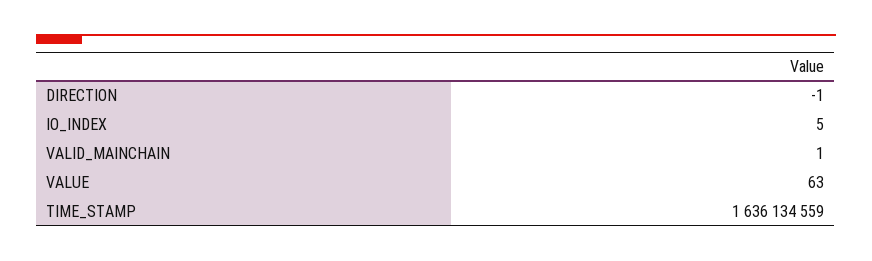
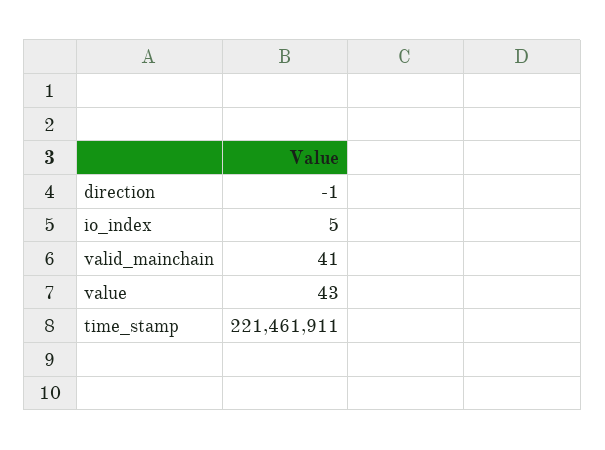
  {
    "DIRECTION": -1,
    "IO_INDEX": 5,
-   "VALID_MAINCHAIN": 1,
+   "VALID_MAINCHAIN": 41,
-   "VALUE": 63,
+   "VALUE": 43,
-   "TIME_STAMP": 1636134559
+   "TIME_STAMP": 221461911
  }

